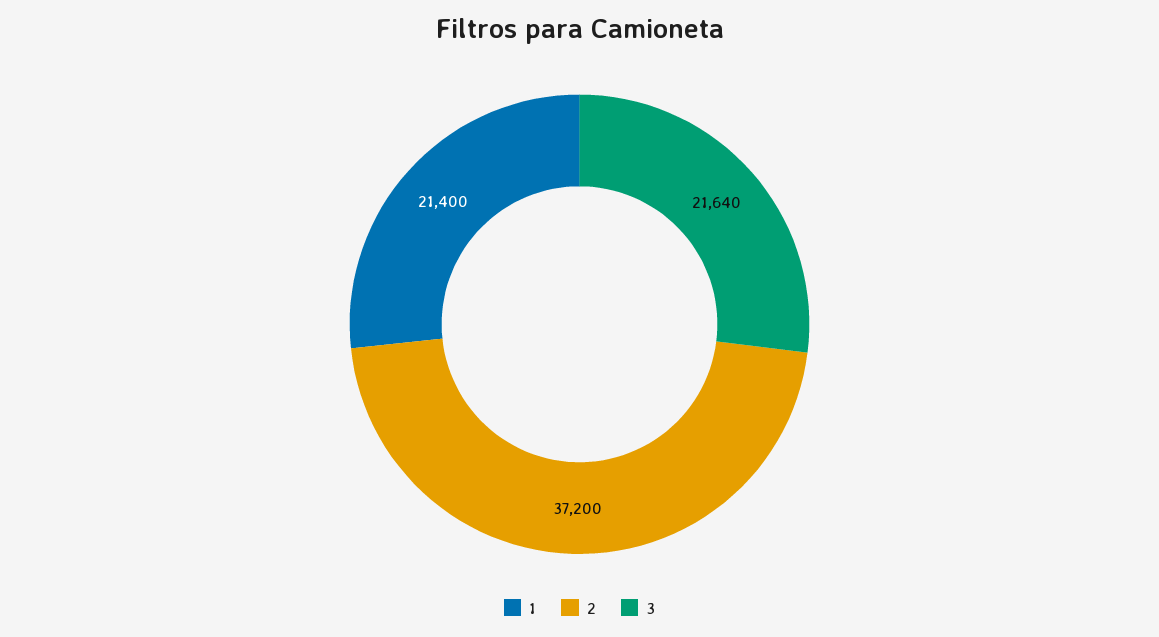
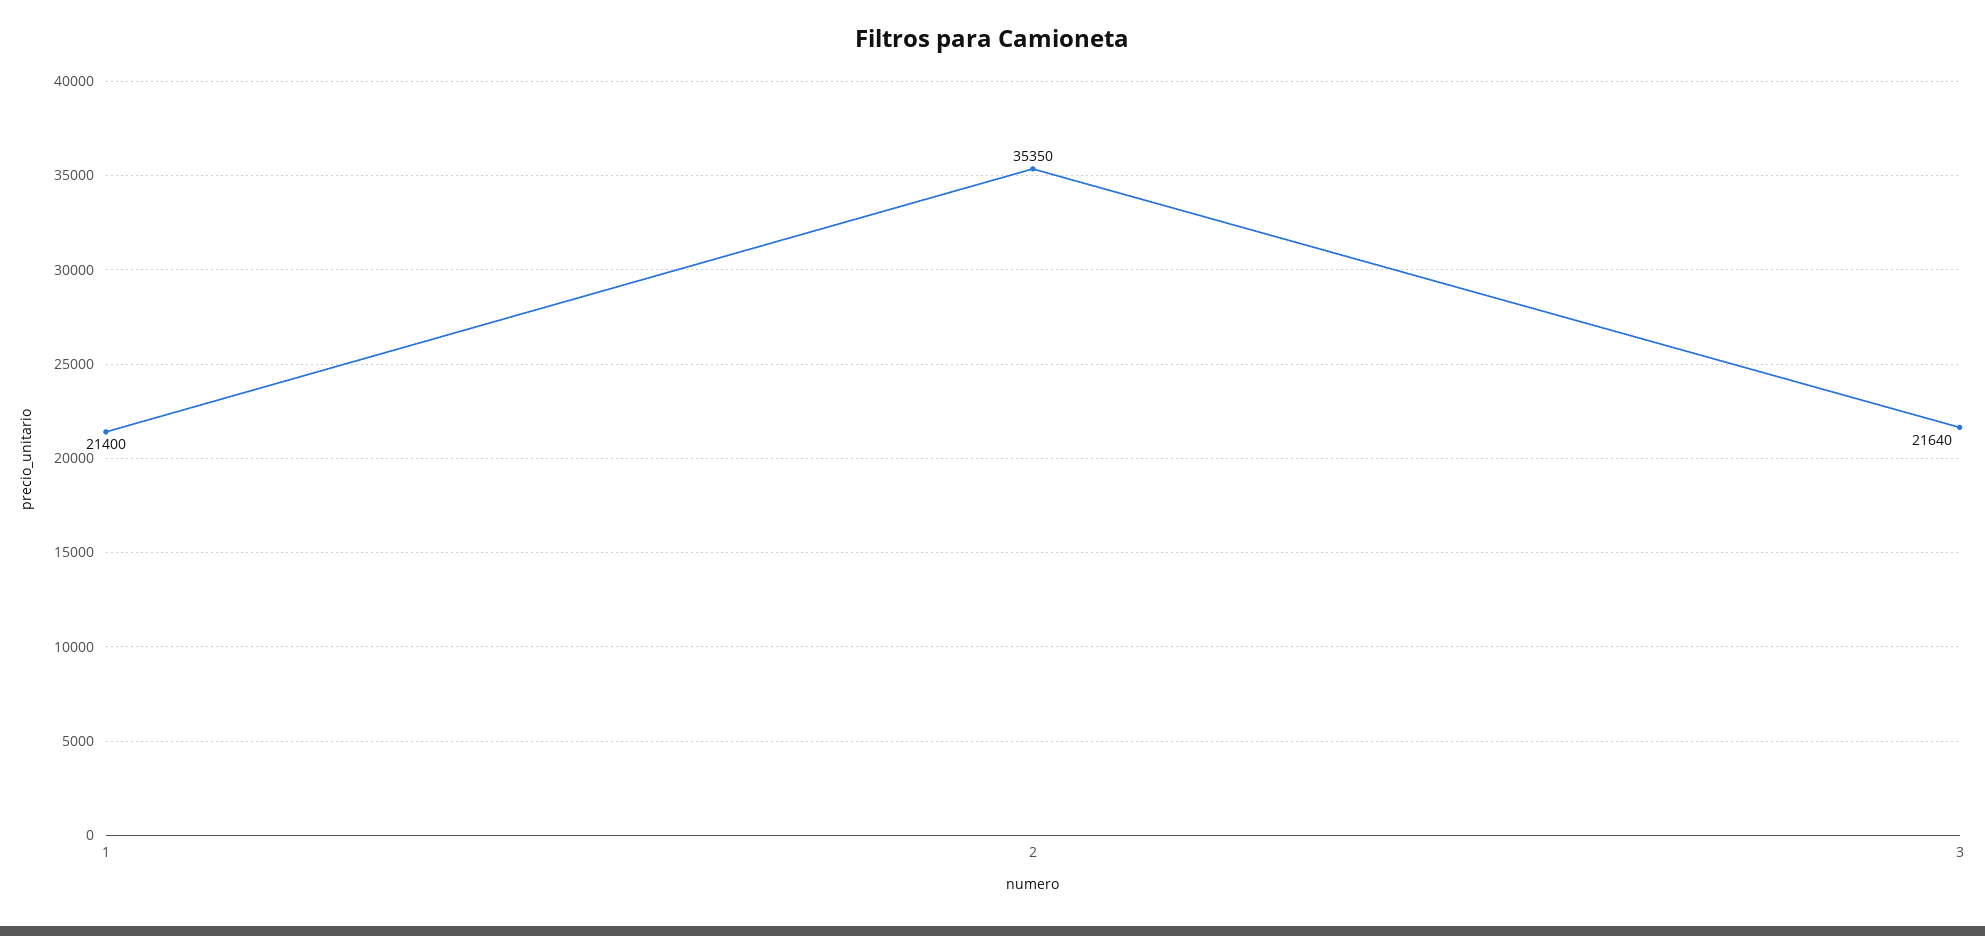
  {
    "1": 21400,
-   "2": 37200,
+   "2": 35350,
    "3": 21640
  }

